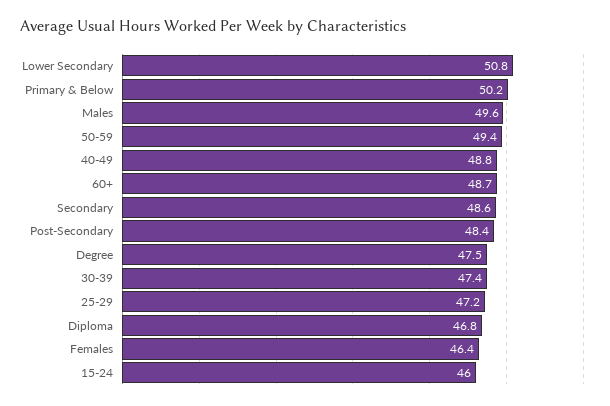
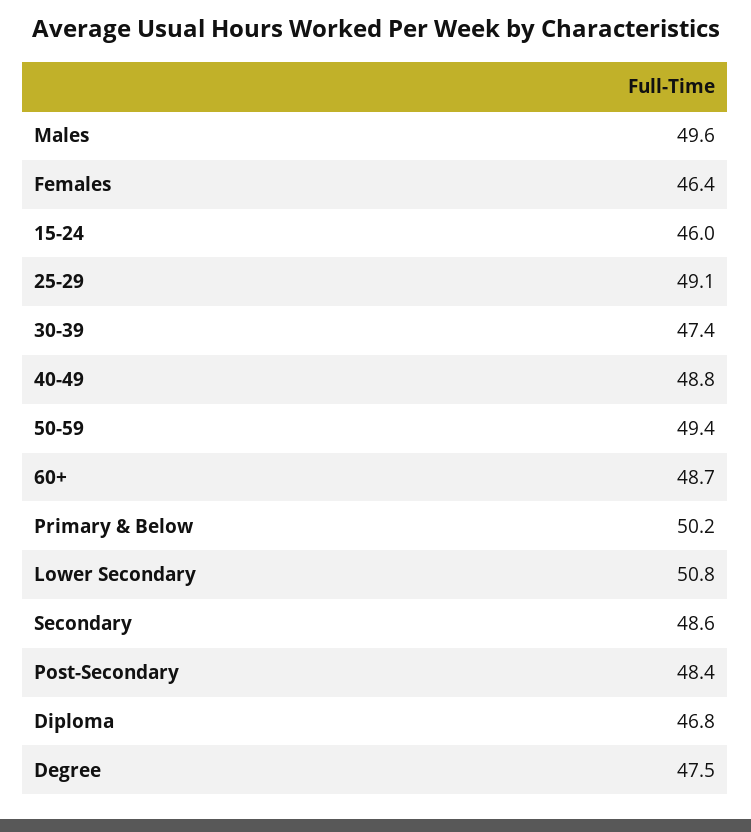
  {
    "Lower Secondary": 50.8,
    "Primary & Below": 50.2,
    "Males": 49.6,
    "50-59": 49.4,
    "40-49": 48.8,
    "60+": 48.7,
    "Secondary": 48.6,
    "Post-Secondary": 48.4,
    "Degree": 47.5,
    "30-39": 47.4,
-   "25-29": 47.2,
+   "25-29": 49.1,
    "Diploma": 46.8,
    "Females": 46.4,
    "15-24": 46
  }

